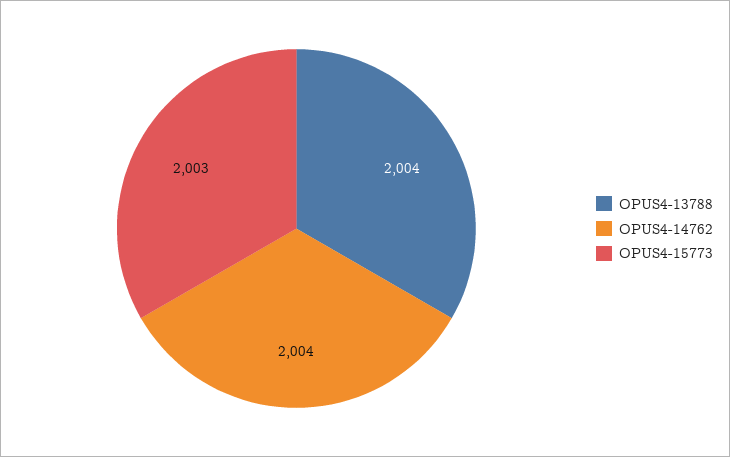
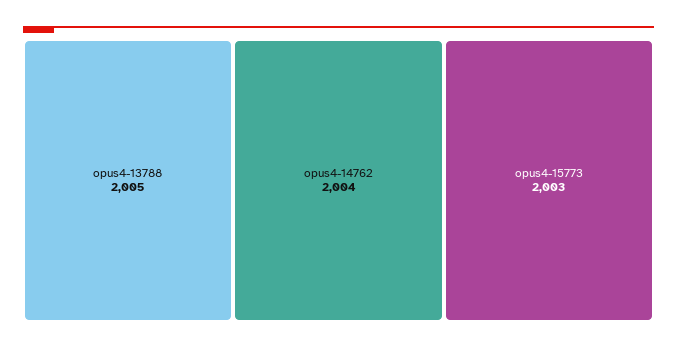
  {
-   "OPUS4-13788": 2004,
+   "OPUS4-13788": 2005,
    "OPUS4-14762": 2004,
    "OPUS4-15773": 2003
  }

